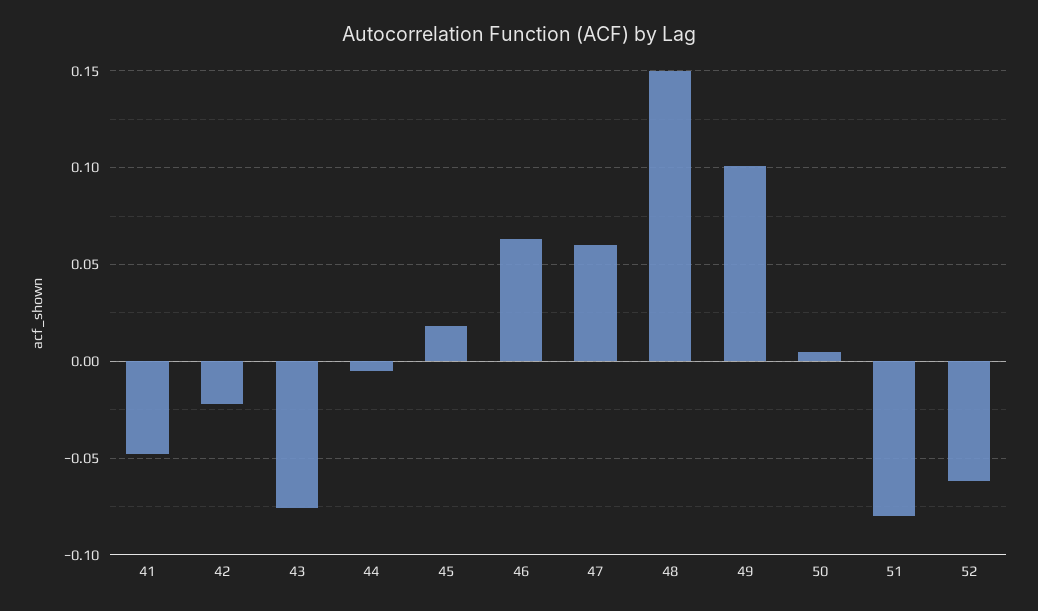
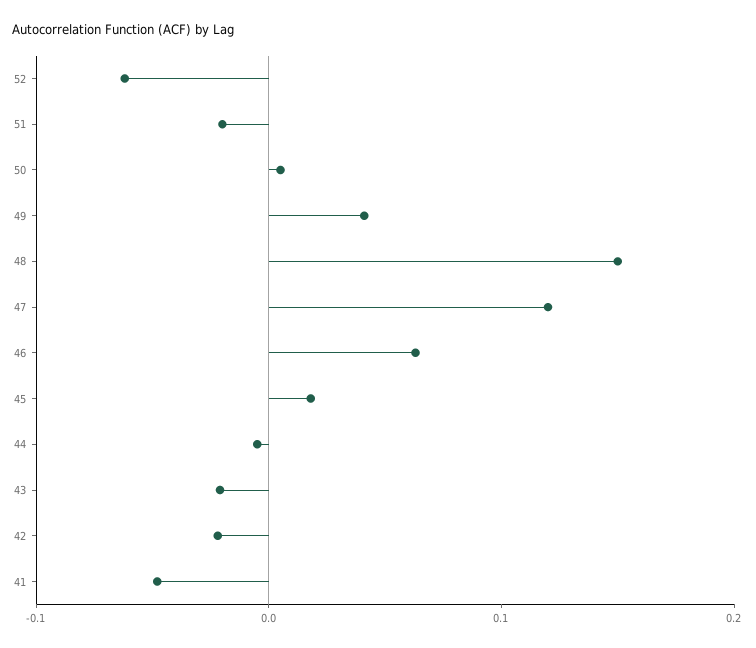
  {
    "41": -0.05,
    "42": -0.02,
-   "43": -0.075,
+   "43": -0.02,
    "44": -0.005,
    "45": 0.02,
    "46": 0.065,
-   "47": 0.06,
+   "47": 0.12,
    "48": 0.15,
-   "49": 0.1,
+   "49": 0.04,
    "50": 0.005,
-   "51": -0.08,
+   "51": -0.02,
    "52": -0.06
  }

